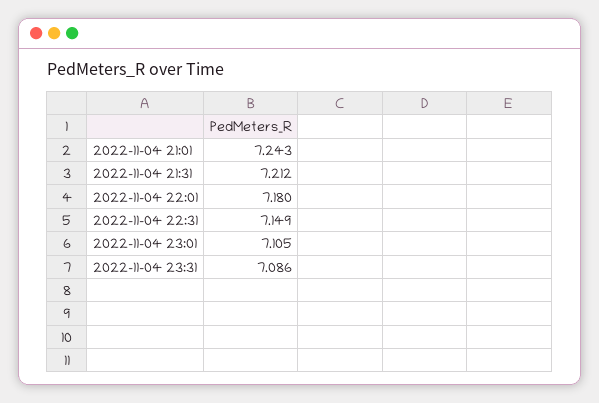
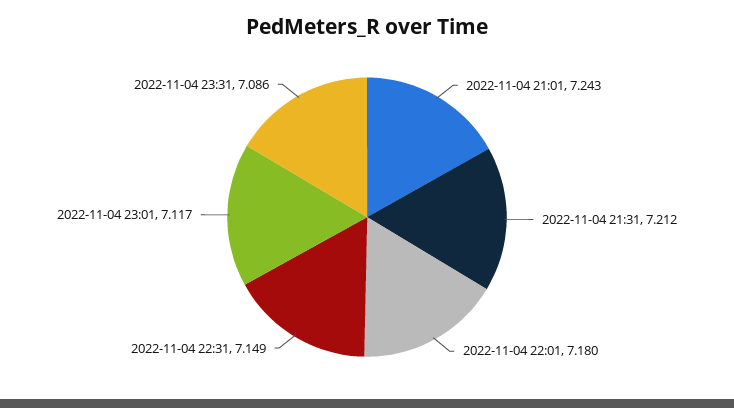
  {
    "2022-11-04 21:01": 7.243,
    "2022-11-04 21:31": 7.212,
    "2022-11-04 22:01": 7.18,
    "2022-11-04 22:31": 7.149,
-   "2022-11-04 23:01": 7.105,
+   "2022-11-04 23:01": 7.117,
    "2022-11-04 23:31": 7.086
  }

